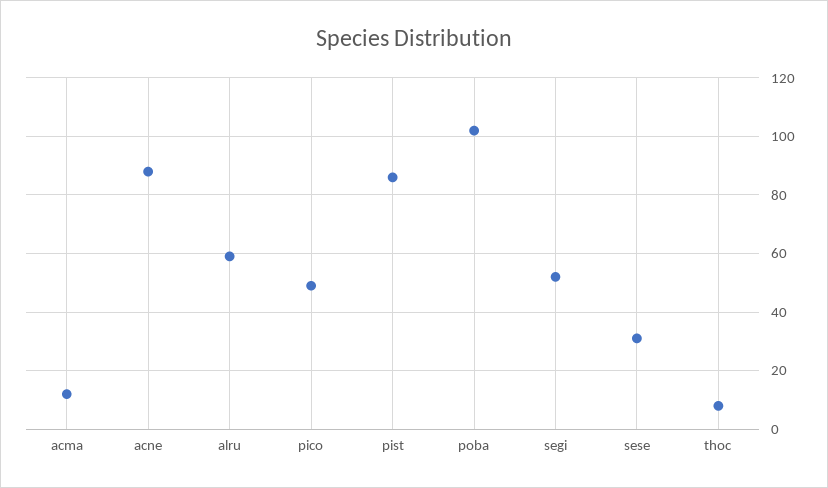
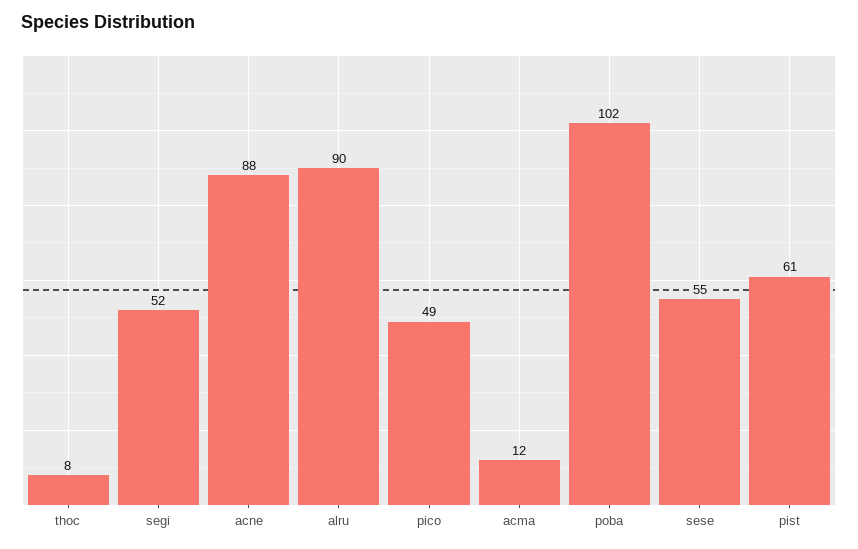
  {
    "acma": 12,
    "acne": 88,
-   "alru": 60,
+   "alru": 90,
    "pico": 49,
-   "pist": 85,
+   "pist": 61,
    "poba": 102,
    "segi": 52,
-   "sese": 30,
+   "sese": 55,
    "thoc": 8
  }

